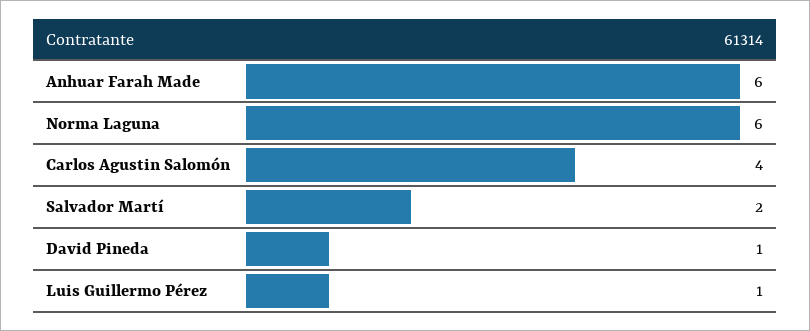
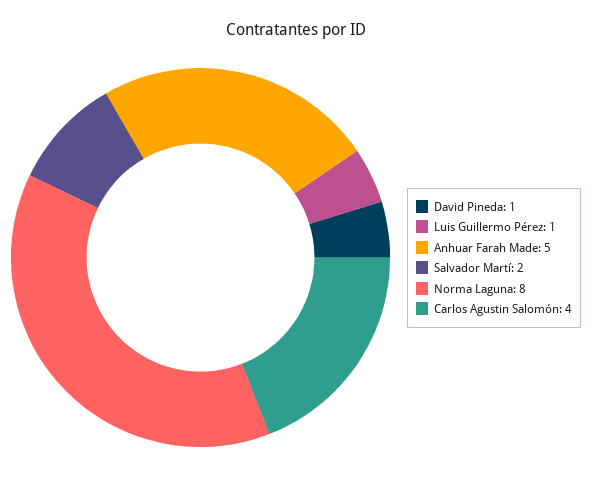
  {
-   "Anhuar Farah Made": 6,
+   "Anhuar Farah Made": 5,
-   "Norma Laguna": 6,
+   "Norma Laguna": 8,
    "Carlos Agustin Salomón": 4,
    "Salvador Martí": 2,
    "David Pineda": 1,
    "Luis Guillermo Pérez": 1
  }

